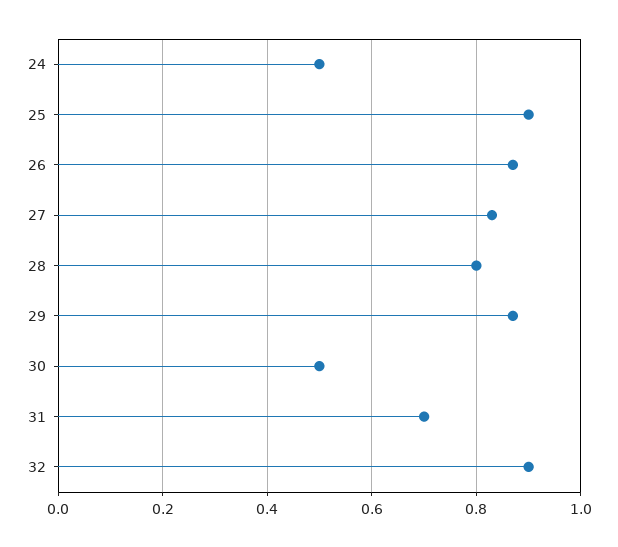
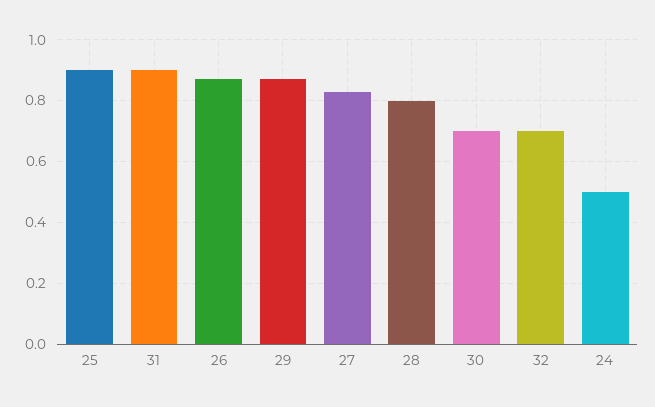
  {
    "24": 0.5,
    "25": 0.9,
    "26": 0.85,
    "27": 0.85,
    "28": 0.8,
    "29": 0.85,
-   "30": 0.5,
+   "30": 0.7,
-   "31": 0.7,
+   "31": 0.9,
-   "32": 0.9
+   "32": 0.7
  }

